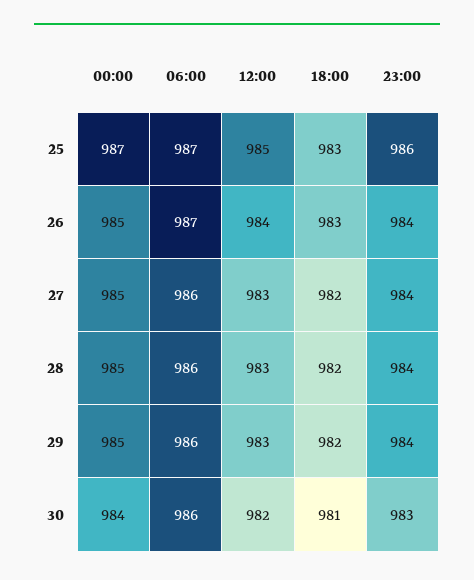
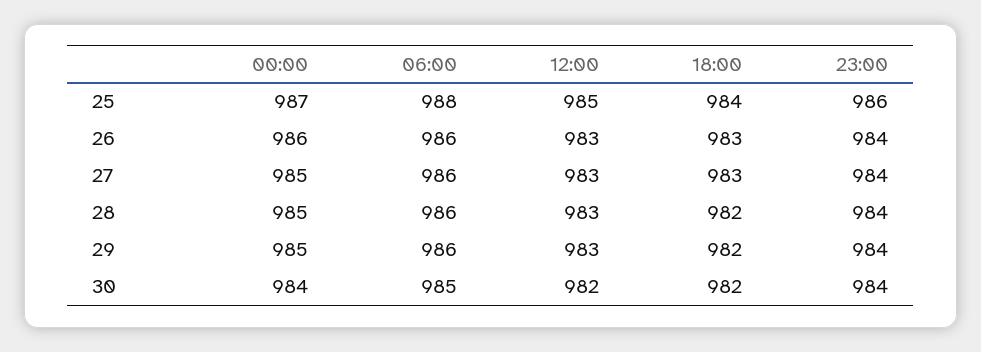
  {
    "00:00": {
      "25": 987,
-     "26": 985,
+     "26": 986,
      "27": 985,
      "28": 985,
      "29": 985,
      "30": 984
    },
    "06:00": {
-     "25": 987,
+     "25": 988,
-     "26": 987,
+     "26": 986,
      "27": 986,
      "28": 986,
      "29": 986,
-     "30": 986
+     "30": 985
    },
    "12:00": {
      "25": 985,
-     "26": 984,
+     "26": 983,
      "27": 983,
      "28": 983,
      "29": 983,
      "30": 982
    },
    "18:00": {
-     "25": 983,
+     "25": 984,
      "26": 983,
-     "27": 982,
+     "27": 983,
      "28": 982,
      "29": 982,
-     "30": 981
+     "30": 982
    },
    "23:00": {
      "25": 986,
      "26": 984,
      "27": 984,
      "28": 984,
      "29": 984,
-     "30": 983
+     "30": 984
    }
  }

